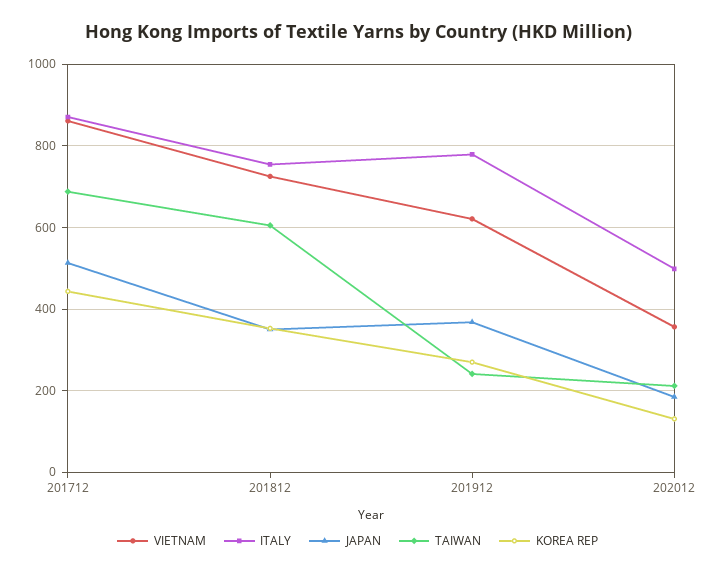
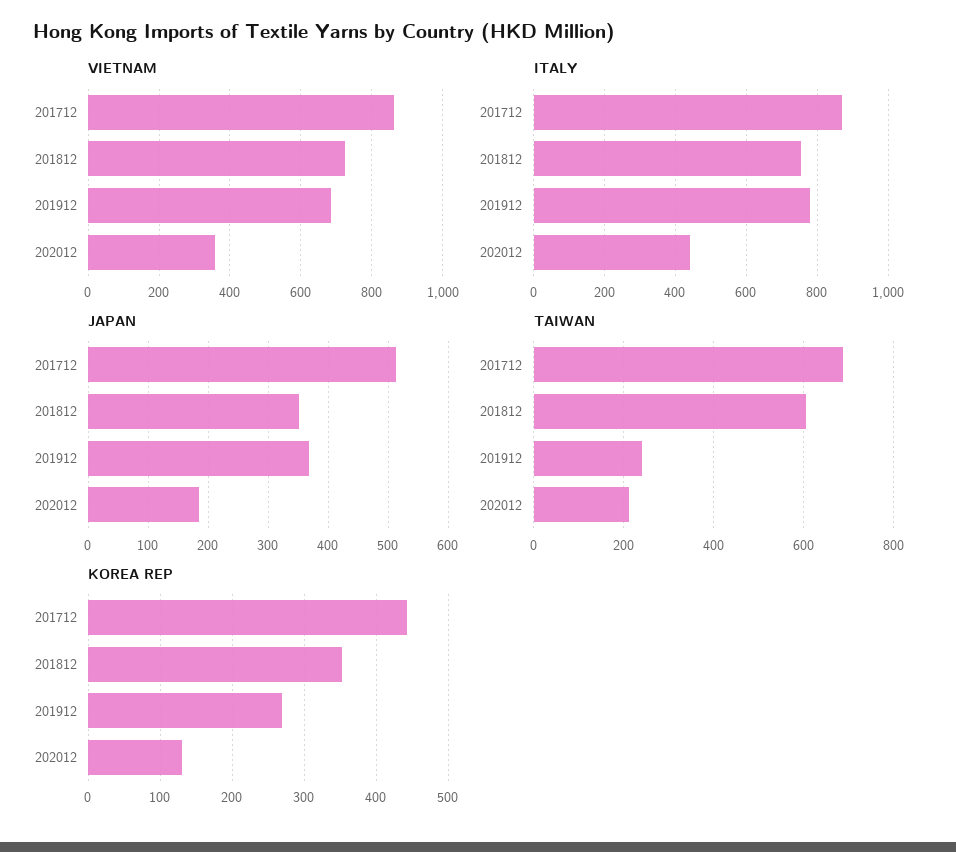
  {
    "VIETNAM": {
      "201712": 860,
      "201812": 720,
-     "201912": 620,
+     "201912": 680,
      "202012": 360
    },
    "ITALY": {
      "201712": 880,
      "201812": 760,
      "201912": 780,
-     "202012": 500
+     "202012": 440
    },
    "JAPAN": {
      "201712": 520,
      "201812": 360,
      "201912": 360,
      "202012": 180
    },
    "TAIWAN": {
      "201712": 680,
      "201812": 600,
      "201912": 240,
      "202012": 220
    },
    "KOREA REP": {
      "201712": 440,
      "201812": 350,
      "201912": 270,
      "202012": 130
    }
  }

